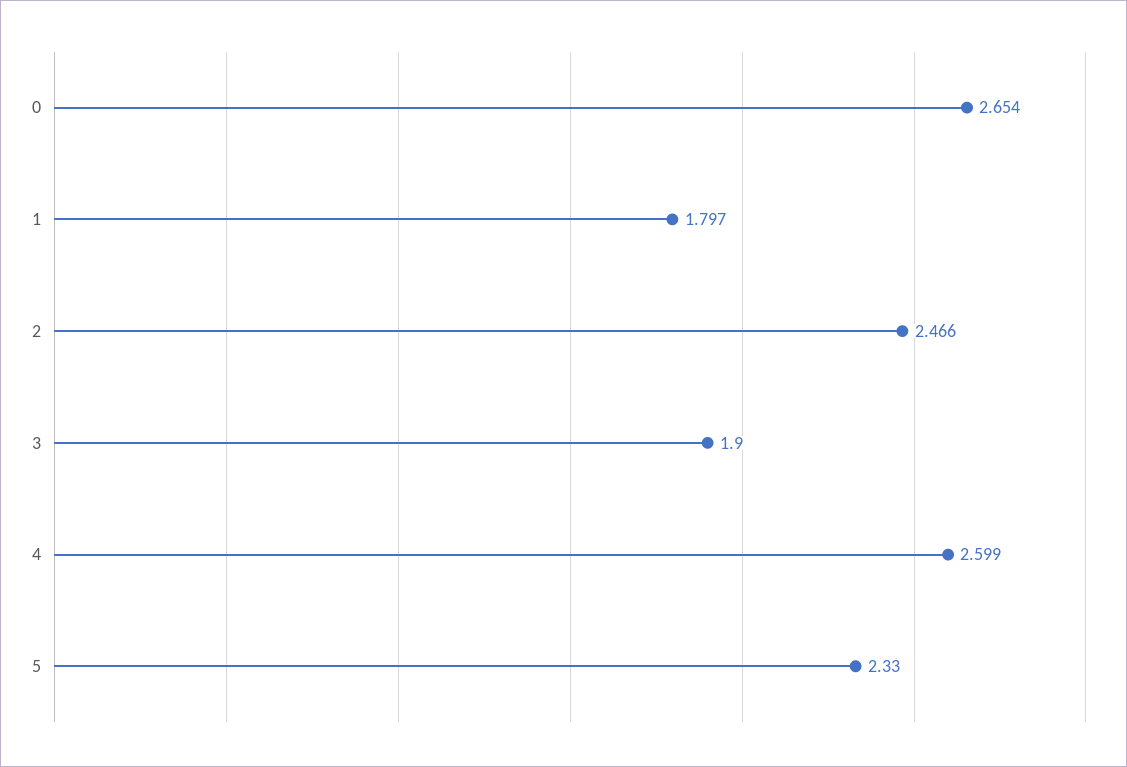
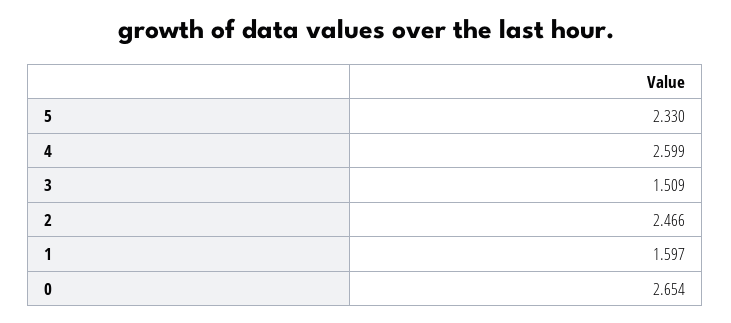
  {
    "0": 2.654,
-   "1": 1.797,
+   "1": 1.597,
    "2": 2.466,
-   "3": 1.9,
+   "3": 1.509,
    "4": 2.599,
    "5": 2.33
  }

